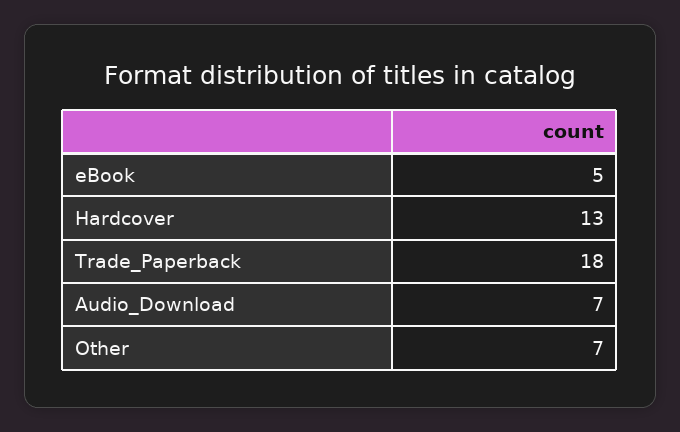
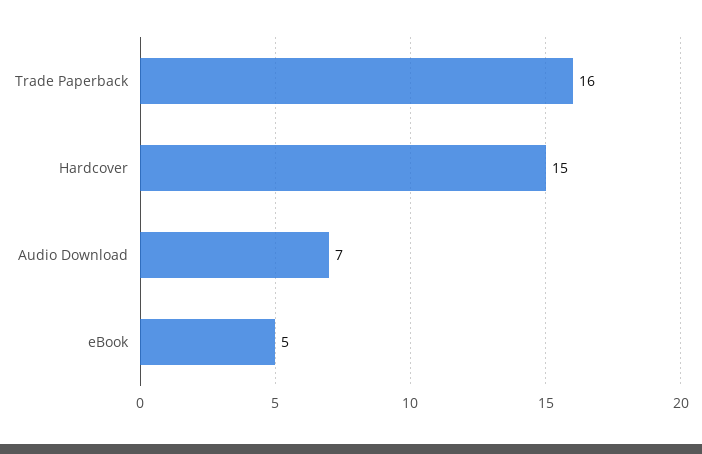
  {
    "eBook": 5,
-   "Hardcover": 13,
+   "Hardcover": 15,
-   "Trade_Paperback": 18,
+   "Trade_Paperback": 16,
-   "Audio_Download": 7,
+   "Audio_Download": 7
-   "Other": 7
  }

